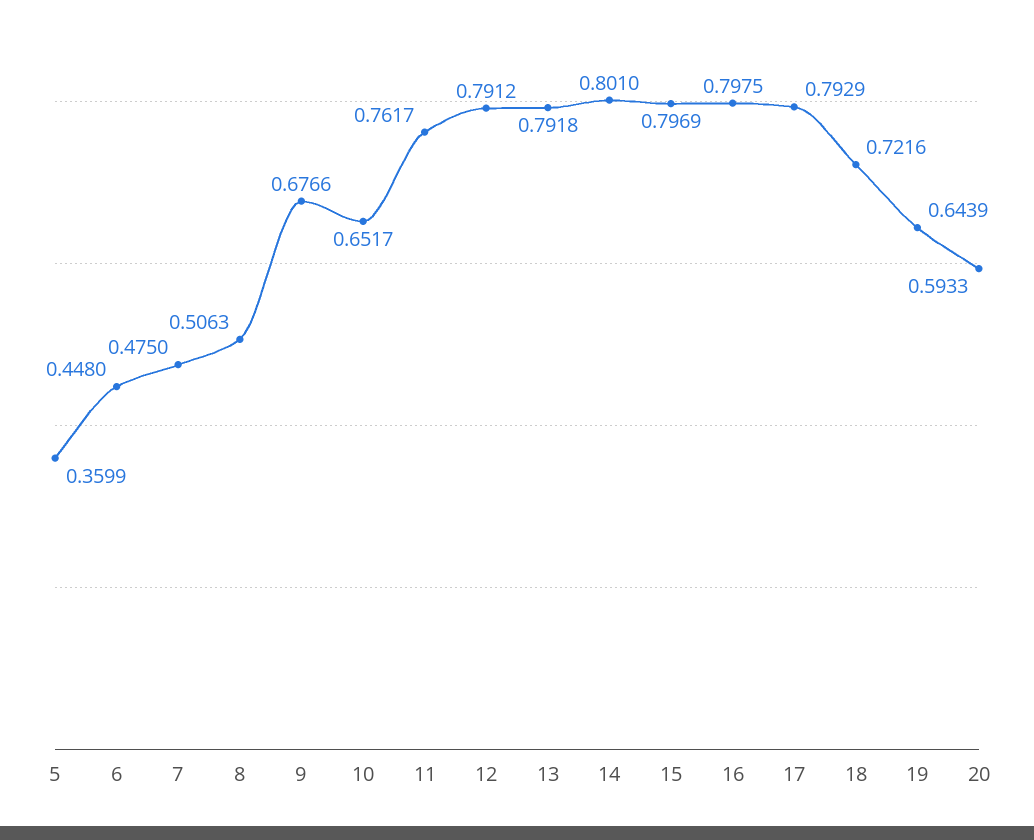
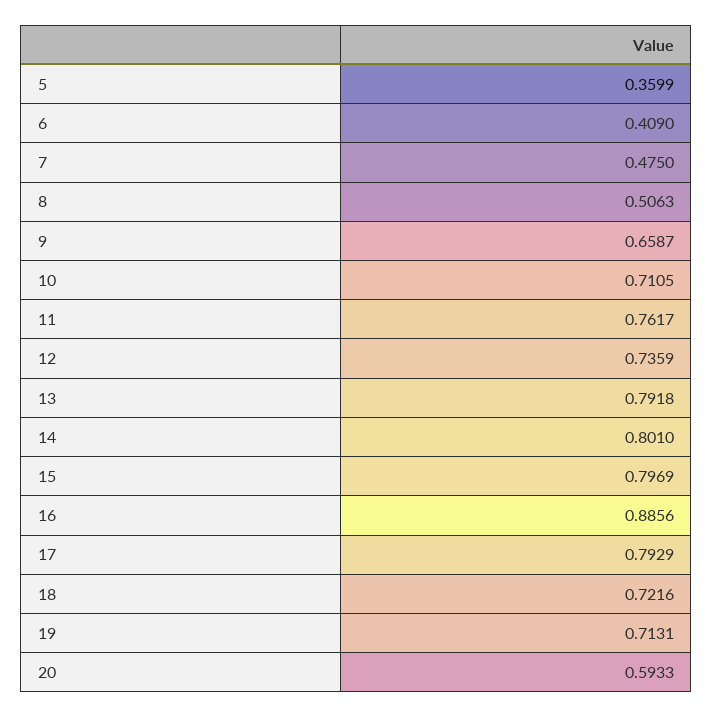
  {
    "5": 0.3599,
-   "6": 0.448,
+   "6": 0.409,
    "7": 0.475,
    "8": 0.5063,
-   "9": 0.6766,
+   "9": 0.6587,
-   "10": 0.6517,
+   "10": 0.7105,
    "11": 0.7617,
-   "12": 0.7912,
+   "12": 0.7359,
    "13": 0.7918,
    "14": 0.801,
    "15": 0.7969,
-   "16": 0.7975,
+   "16": 0.8856,
    "17": 0.7929,
    "18": 0.7216,
-   "19": 0.6439,
+   "19": 0.7131,
    "20": 0.5933
  }

